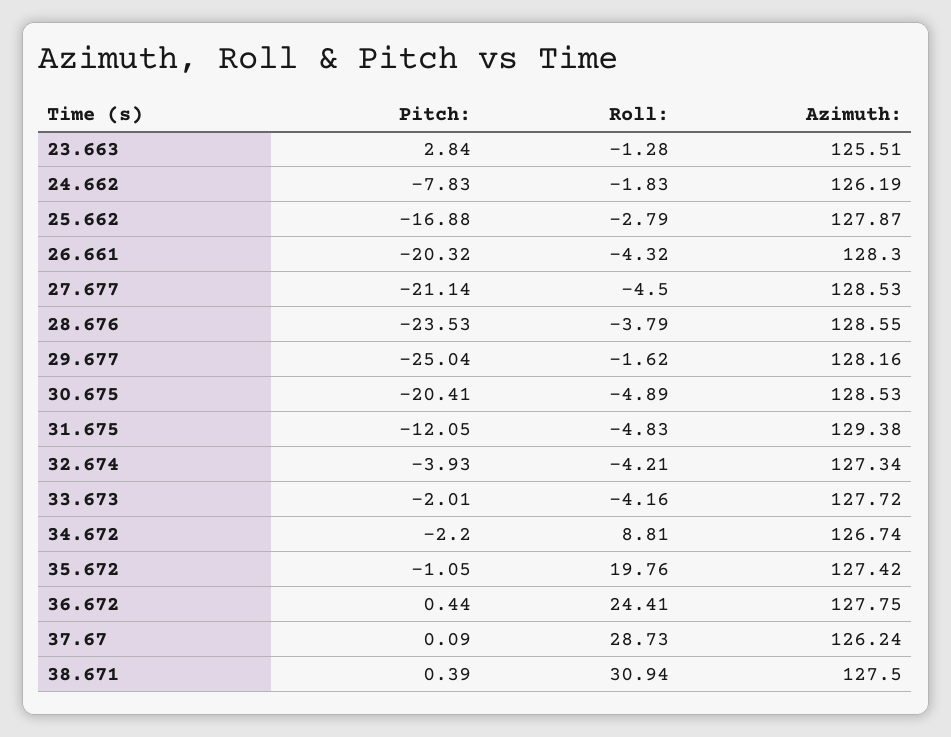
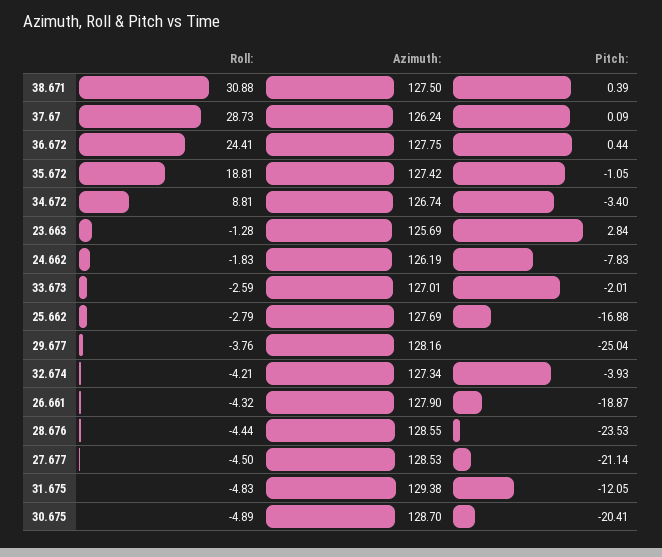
  {
    "Pitch:": {
      "23.663": 2.84,
      "24.662": -7.83,
      "25.662": -16.88,
-     "26.661": -20.32,
+     "26.661": -18.87,
      "27.677": -21.14,
      "28.676": -23.53,
      "29.677": -25.04,
      "30.675": -20.41,
      "31.675": -12.05,
      "32.674": -3.93,
      "33.673": -2.01,
-     "34.672": -2.2,
+     "34.672": -3.4,
      "35.672": -1.05,
      "36.672": 0.44,
      "37.67": 0.09,
      "38.671": 0.39
    },
    "Roll:": {
      "23.663": -1.28,
      "24.662": -1.83,
      "25.662": -2.79,
      "26.661": -4.32,
      "27.677": -4.5,
-     "28.676": -3.79,
+     "28.676": -4.44,
-     "29.677": -1.62,
+     "29.677": -3.76,
      "30.675": -4.89,
      "31.675": -4.83,
      "32.674": -4.21,
-     "33.673": -4.16,
+     "33.673": -2.59,
      "34.672": 8.81,
-     "35.672": 19.76,
+     "35.672": 18.81,
      "36.672": 24.41,
      "37.67": 28.73,
-     "38.671": 30.94
+     "38.671": 30.88
    },
    "Azimuth:": {
-     "23.663": 125.51,
+     "23.663": 125.69,
      "24.662": 126.19,
-     "25.662": 127.87,
+     "25.662": 127.69,
-     "26.661": 128.3,
+     "26.661": 127.9,
      "27.677": 128.53,
      "28.676": 128.55,
      "29.677": 128.16,
-     "30.675": 128.53,
+     "30.675": 128.7,
      "31.675": 129.38,
      "32.674": 127.34,
-     "33.673": 127.72,
+     "33.673": 127.01,
      "34.672": 126.74,
      "35.672": 127.42,
      "36.672": 127.75,
      "37.67": 126.24,
      "38.671": 127.5
    }
  }

